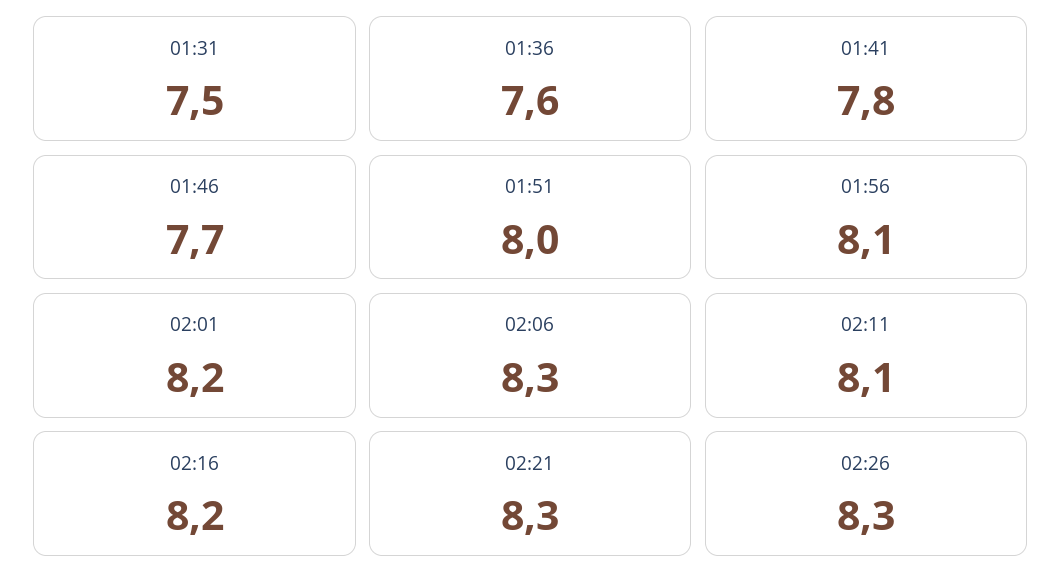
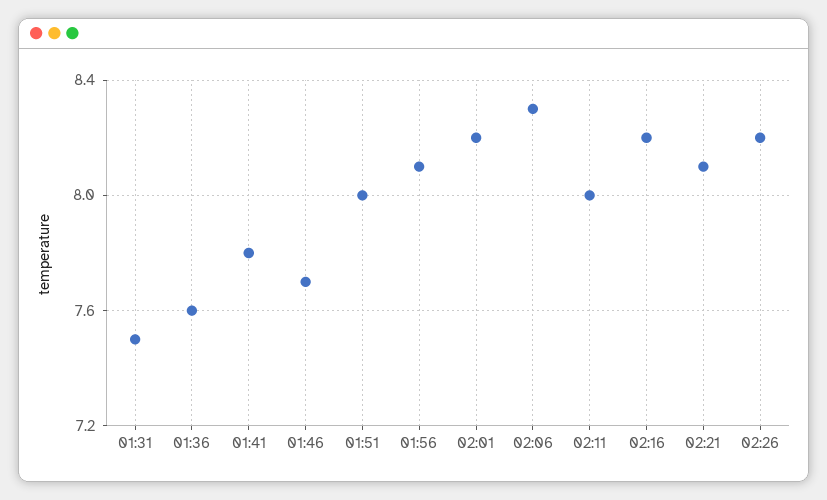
  {
    "01:31": 7.5,
    "01:36": 7.6,
    "01:41": 7.8,
    "01:46": 7.7,
    "01:51": 8,
    "01:56": 8.1,
    "02:01": 8.2,
    "02:06": 8.3,
-   "02:11": 8.1,
+   "02:11": 8,
    "02:16": 8.2,
-   "02:21": 8.3,
+   "02:21": 8.1,
-   "02:26": 8.3
+   "02:26": 8.2
  }

